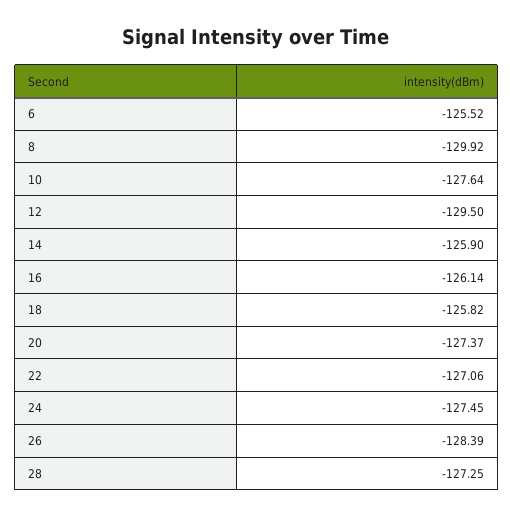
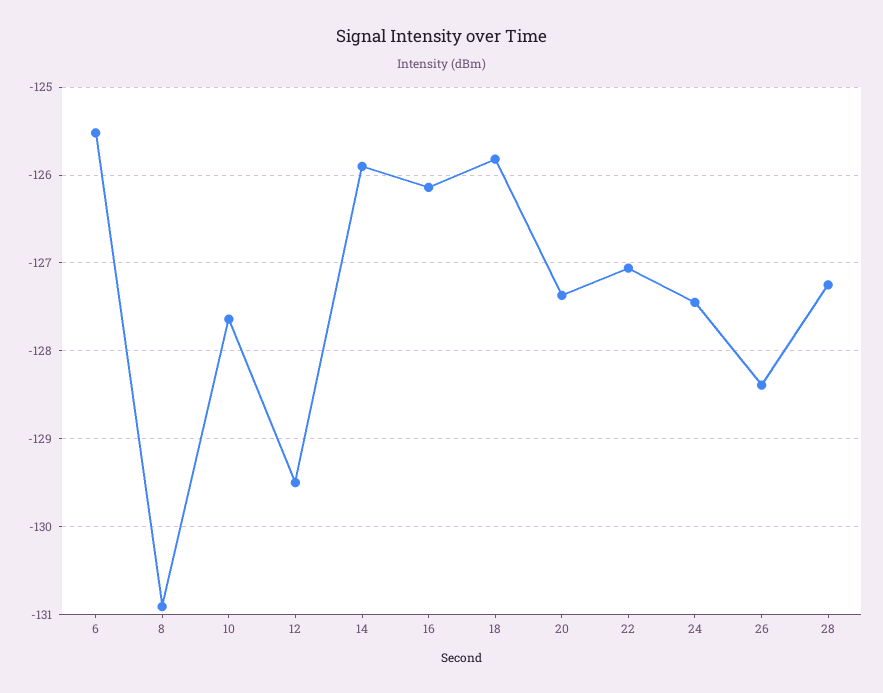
  {
    "6": -125.52,
-   "8": -129.92,
+   "8": -130.9,
    "10": -127.64,
    "12": -129.5,
    "14": -125.9,
    "16": -126.14,
    "18": -125.82,
    "20": -127.37,
    "22": -127.06,
    "24": -127.45,
    "26": -128.39,
    "28": -127.25
  }

